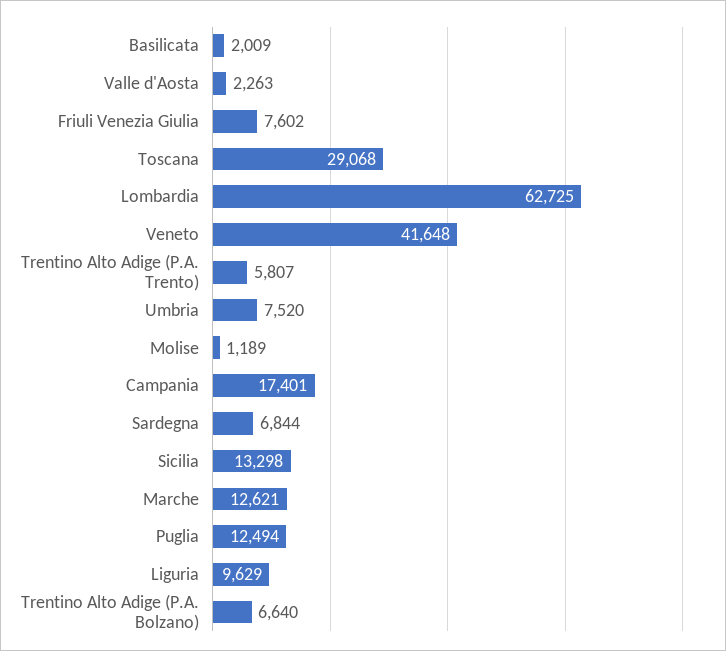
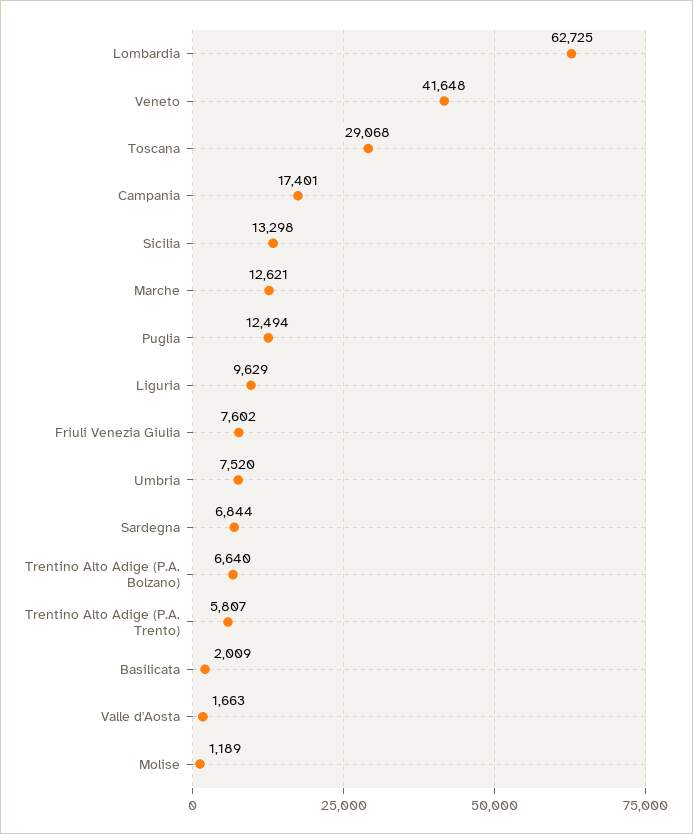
  {
    "Basilicata": 2009,
-   "Valle d'Aosta": 2263,
+   "Valle d'Aosta": 1663,
    "Friuli Venezia Giulia": 7602,
    "Toscana": 29068,
    "Lombardia": 62725,
    "Veneto": 41648,
    "Trentino Alto Adige (P.A. Trento)": 5807,
    "Umbria": 7520,
    "Molise": 1189,
    "Campania": 17401,
    "Sardegna": 6844,
    "Sicilia": 13298,
    "Marche": 12621,
    "Puglia": 12494,
    "Liguria": 9629,
    "Trentino Alto Adige (P.A. Bolzano)": 6640
  }

